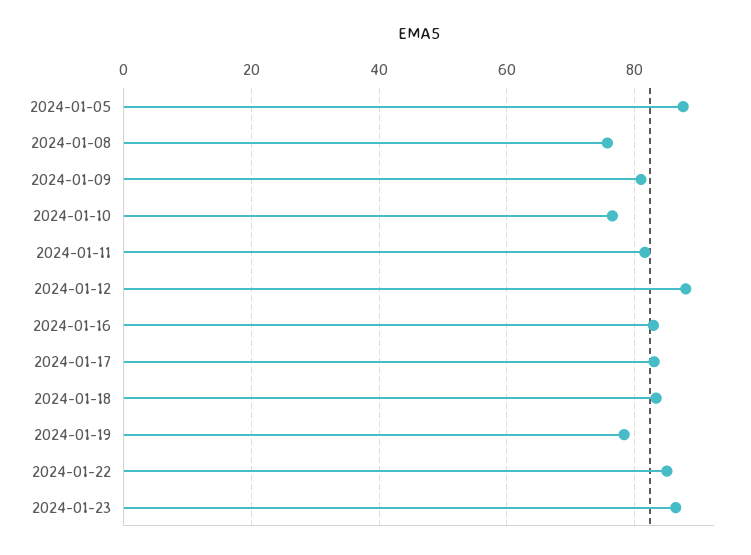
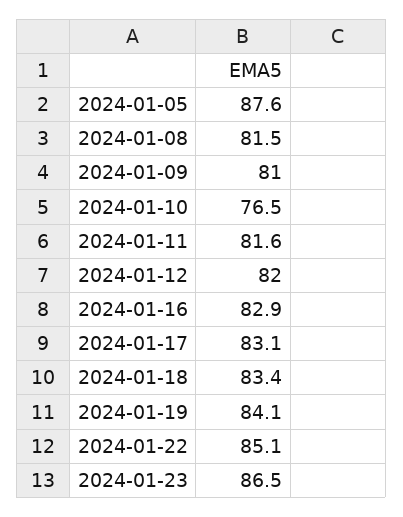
  {
    "2024-01-05": 87.6,
-   "2024-01-08": 76,
+   "2024-01-08": 81.5,
    "2024-01-09": 81,
    "2024-01-10": 76.5,
    "2024-01-11": 81.6,
-   "2024-01-12": 88,
+   "2024-01-12": 82,
    "2024-01-16": 82.9,
    "2024-01-17": 83.1,
    "2024-01-18": 83.4,
-   "2024-01-19": 78,
+   "2024-01-19": 84.1,
    "2024-01-22": 85.1,
    "2024-01-23": 86.5
  }

